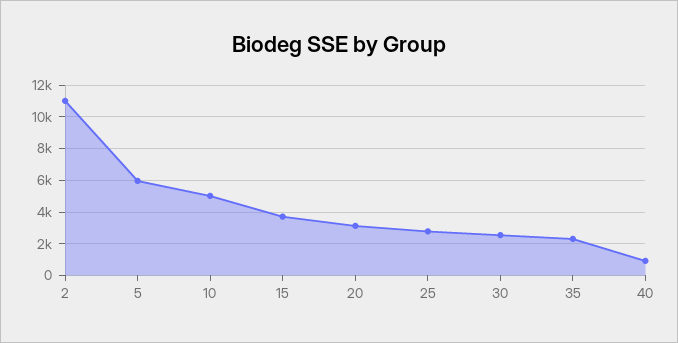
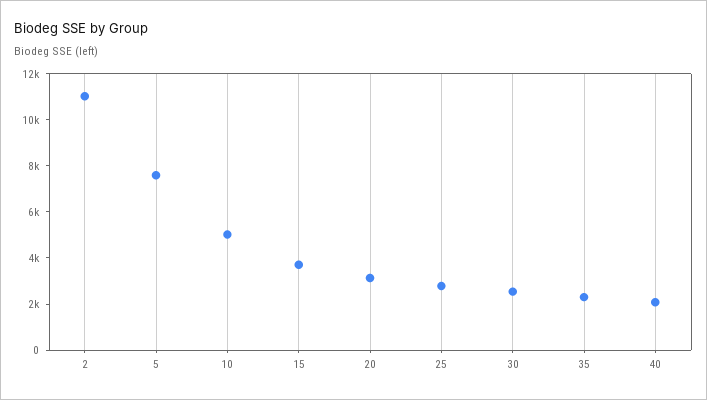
  {
    "2": 11000,
-   "5": 6000,
+   "5": 7500,
    "10": 5000,
    "15": 3500,
    "20": 3000,
    "25": 3000,
    "30": 2500,
    "35": 2500,
-   "40": 1000
+   "40": 2000
  }

